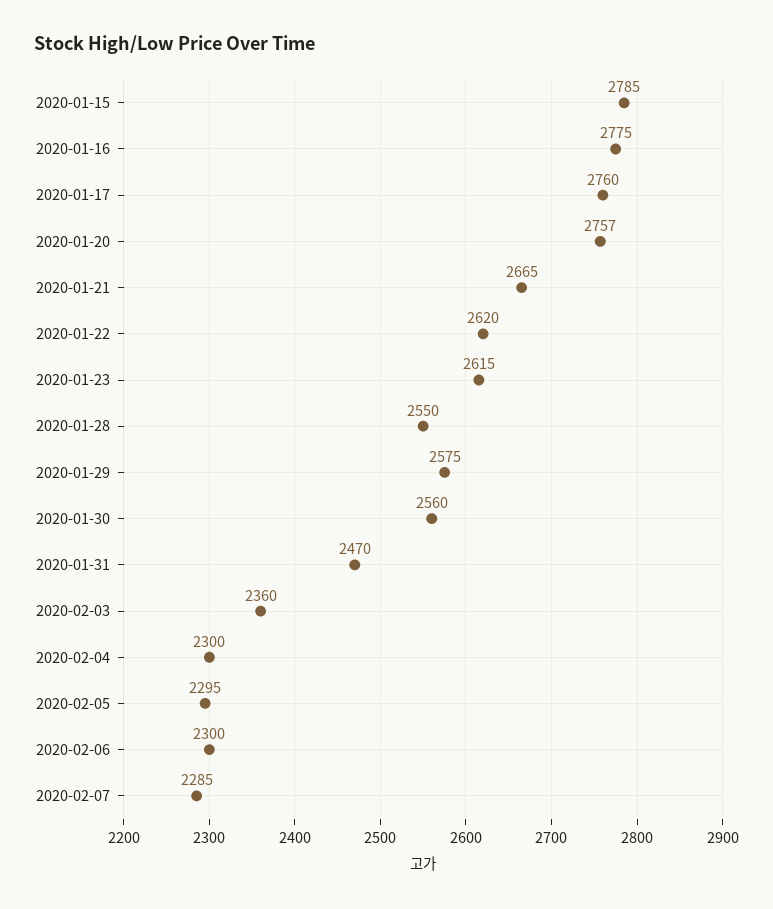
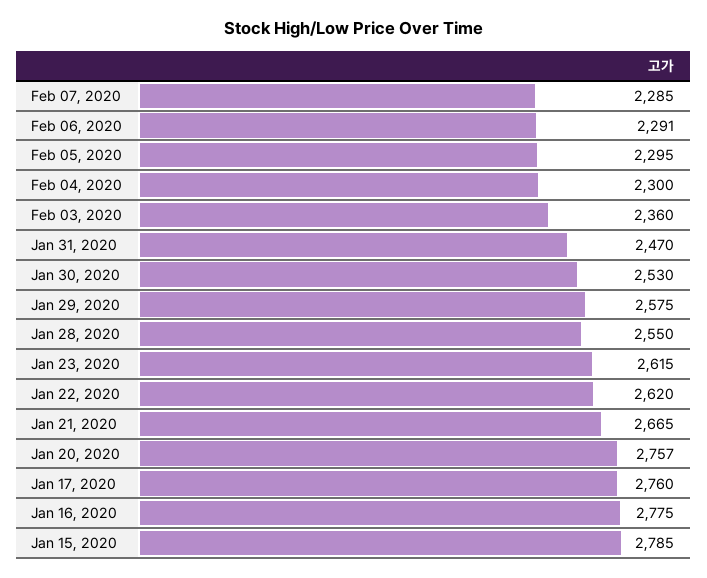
  {
    "2020-01-15": 2785,
    "2020-01-16": 2775,
    "2020-01-17": 2760,
    "2020-01-20": 2757,
    "2020-01-21": 2665,
    "2020-01-22": 2620,
    "2020-01-23": 2615,
    "2020-01-28": 2550,
    "2020-01-29": 2575,
-   "2020-01-30": 2560,
+   "2020-01-30": 2530,
    "2020-01-31": 2470,
    "2020-02-03": 2360,
    "2020-02-04": 2300,
    "2020-02-05": 2295,
-   "2020-02-06": 2300,
+   "2020-02-06": 2291,
    "2020-02-07": 2285
  }

